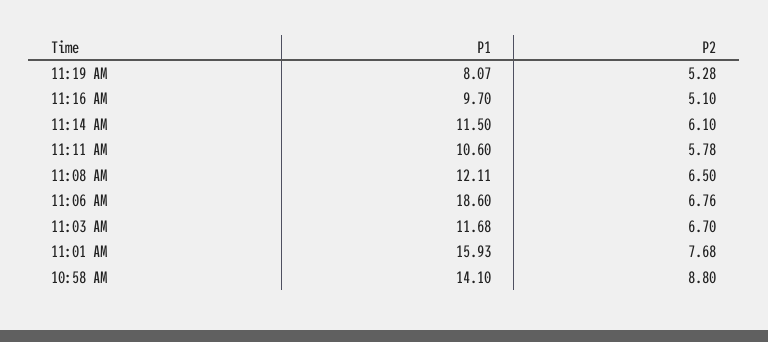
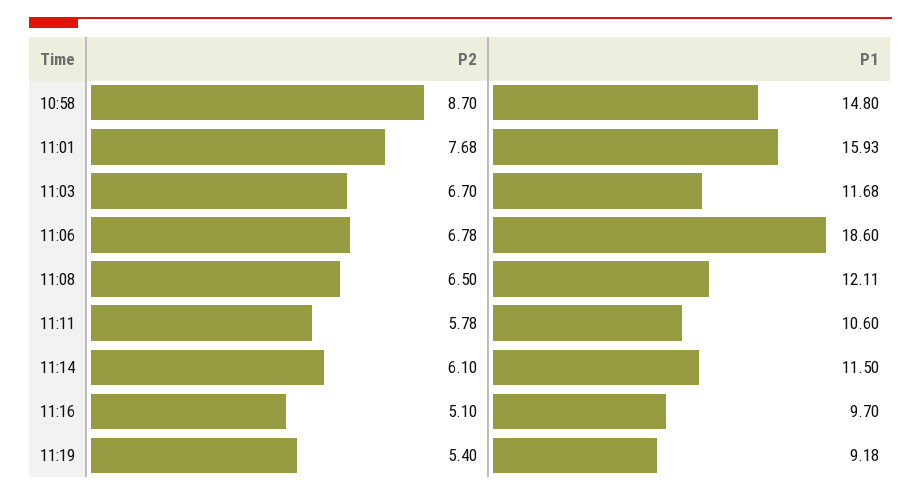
  {
    "P1": {
-     "11:19 AM": 8.07,
+     "11:19 AM": 9.18,
      "11:16 AM": 9.7,
      "11:14 AM": 11.5,
      "11:11 AM": 10.6,
      "11:08 AM": 12.11,
      "11:06 AM": 18.6,
      "11:03 AM": 11.68,
      "11:01 AM": 15.93,
-     "10:58 AM": 14.1
+     "10:58 AM": 14.8
    },
    "P2": {
-     "11:19 AM": 5.28,
+     "11:19 AM": 5.4,
      "11:16 AM": 5.1,
      "11:14 AM": 6.1,
      "11:11 AM": 5.78,
      "11:08 AM": 6.5,
-     "11:06 AM": 6.76,
+     "11:06 AM": 6.78,
      "11:03 AM": 6.7,
      "11:01 AM": 7.68,
-     "10:58 AM": 8.8
+     "10:58 AM": 8.7
    }
  }

